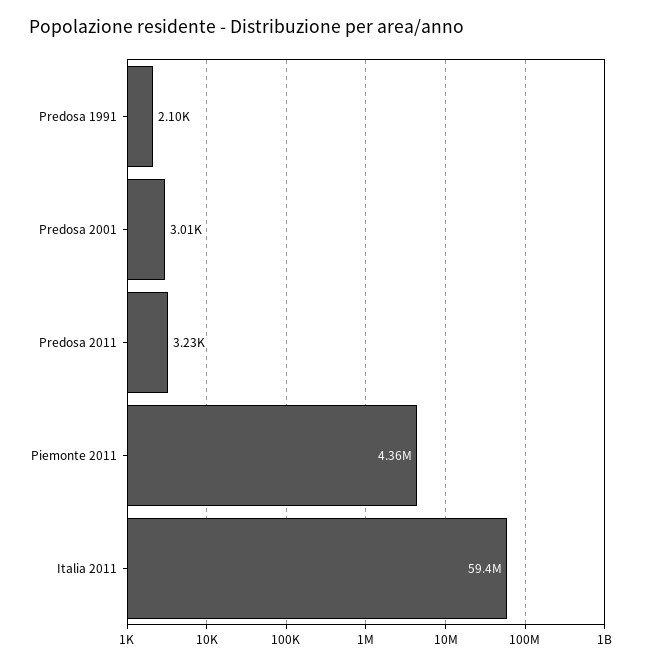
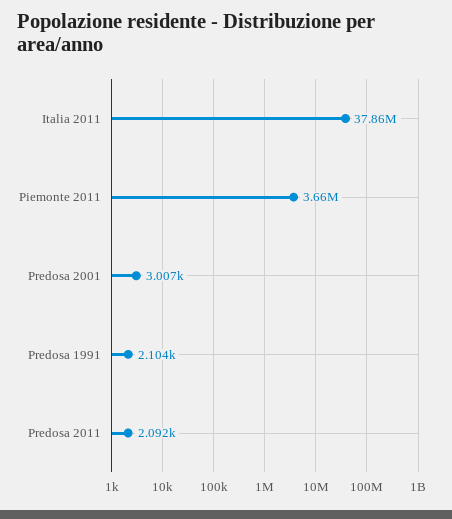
  {
    "Predosa 1991": 2104,
    "Predosa 2001": 3007,
-   "Predosa 2011": 3230,
+   "Predosa 2011": 2092,
-   "Piemonte 2011": 4360000,
+   "Piemonte 2011": 3660000,
-   "Italia 2011": 59400000
+   "Italia 2011": 37860000
  }

